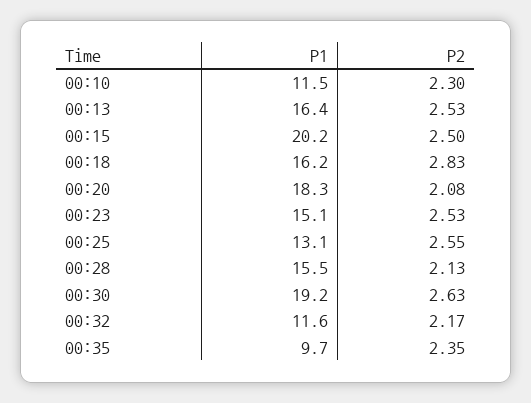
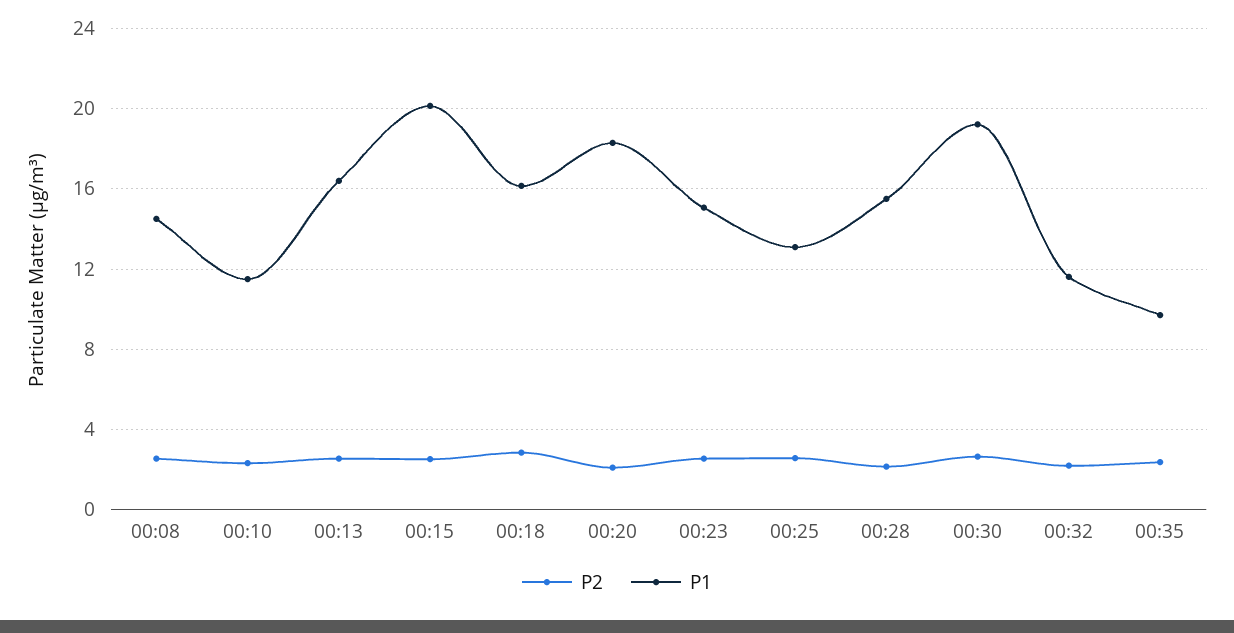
  {
    "P1": {
      "00:10": 11.5,
      "00:13": 16.4,
      "00:15": 20.2,
      "00:18": 16.2,
      "00:20": 18.3,
      "00:23": 15.1,
      "00:25": 13.1,
      "00:28": 15.5,
      "00:30": 19.2,
      "00:32": 11.6,
-     "00:35": 9.7
+     "00:35": 9.7,
+     "00:08": 14.5
    },
    "P2": {
      "00:10": 2.3,
      "00:13": 2.53,
      "00:15": 2.5,
      "00:18": 2.83,
      "00:20": 2.08,
      "00:23": 2.53,
      "00:25": 2.55,
      "00:28": 2.13,
      "00:30": 2.63,
      "00:32": 2.17,
-     "00:35": 2.35
+     "00:35": 2.35,
+     "00:08": 2.5
    }
  }

